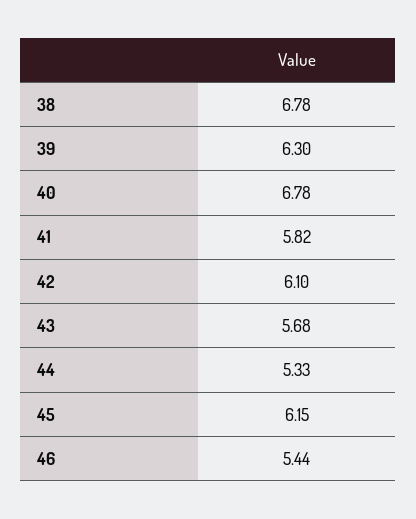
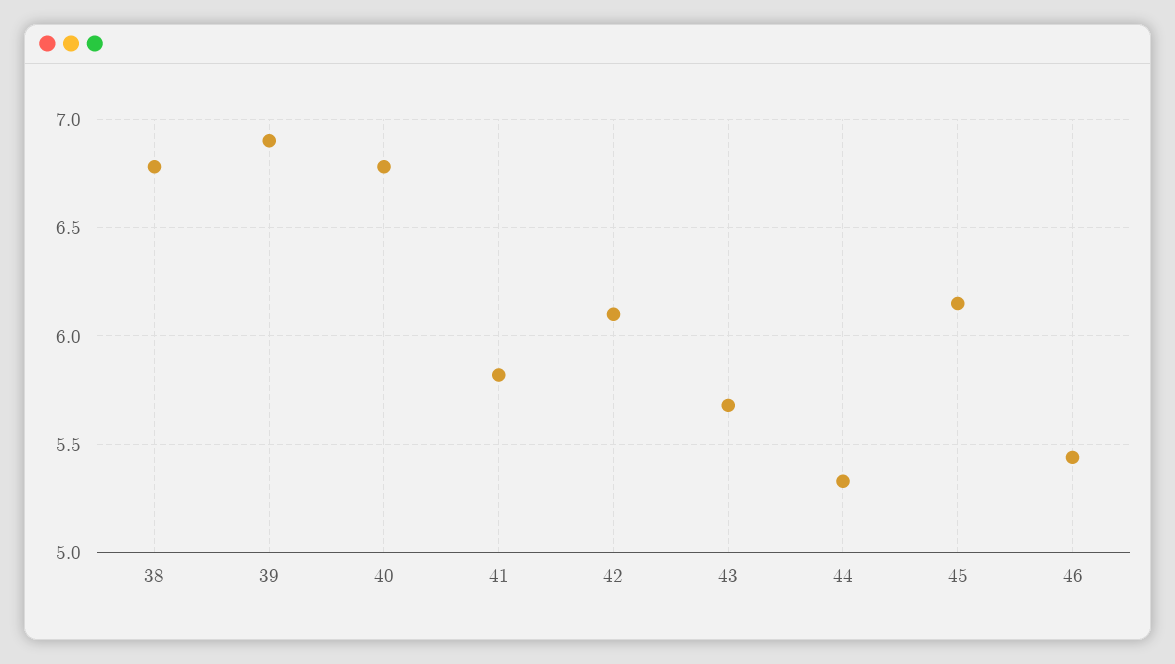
  {
    "38": 6.78,
-   "39": 6.3,
+   "39": 6.9,
    "40": 6.78,
    "41": 5.82,
    "42": 6.1,
    "43": 5.68,
    "44": 5.33,
    "45": 6.15,
    "46": 5.44
  }

